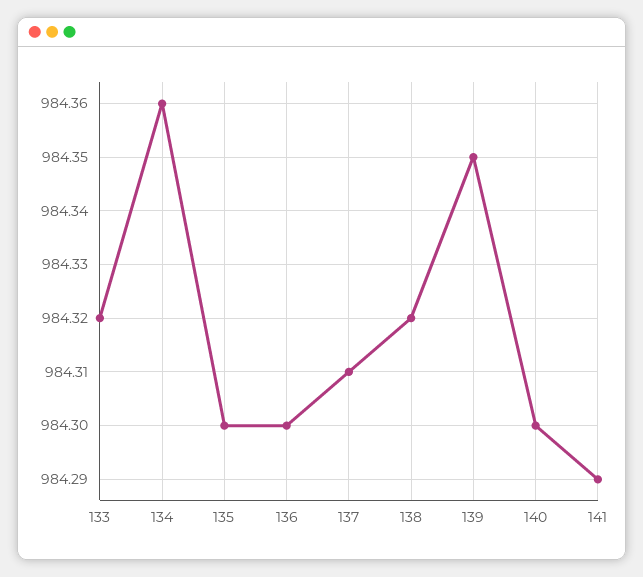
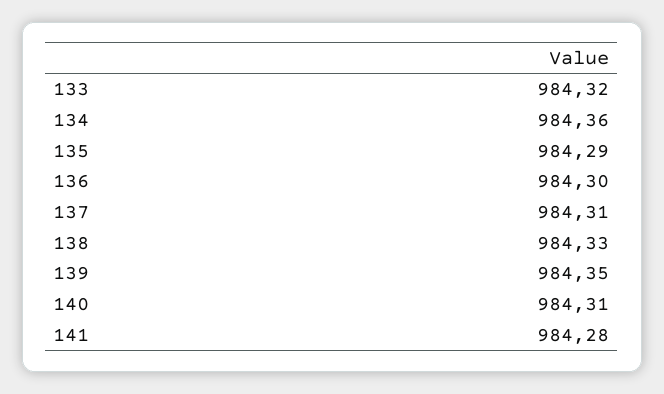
  {
    "133": 984.32,
    "134": 984.36,
-   "135": 984.3,
+   "135": 984.29,
    "136": 984.3,
    "137": 984.31,
-   "138": 984.32,
+   "138": 984.33,
    "139": 984.35,
-   "140": 984.3,
+   "140": 984.31,
-   "141": 984.29
+   "141": 984.28
  }

